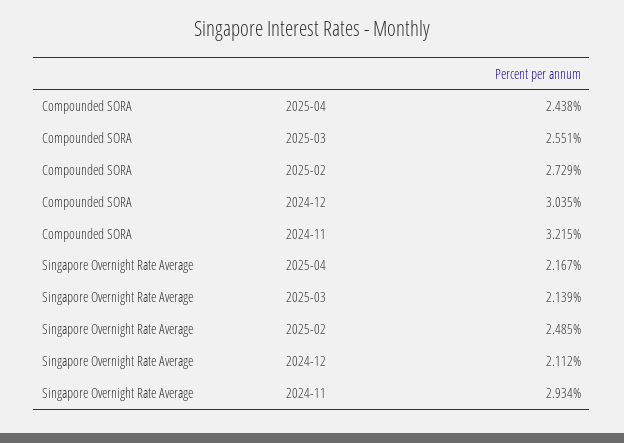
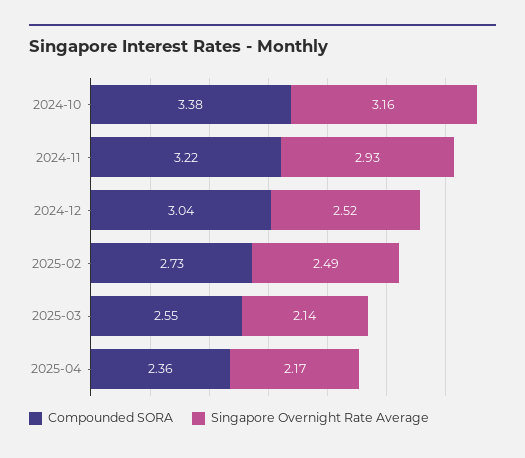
  {
    "Compounded SORA": {
-     "2025-04": 2.438,
+     "2025-04": 2.36,
      "2025-03": 2.551,
      "2025-02": 2.729,
      "2024-12": 3.035,
-     "2024-11": 3.215
+     "2024-11": 3.215,
+     "2024-10": 3.38
    },
    "Singapore Overnight Rate Average": {
      "2025-04": 2.167,
      "2025-03": 2.139,
      "2025-02": 2.485,
-     "2024-12": 2.112,
+     "2024-12": 2.52,
-     "2024-11": 2.934
+     "2024-11": 2.934,
+     "2024-10": 3.16
    }
  }

